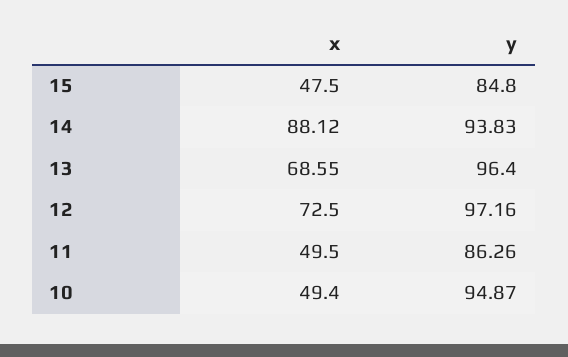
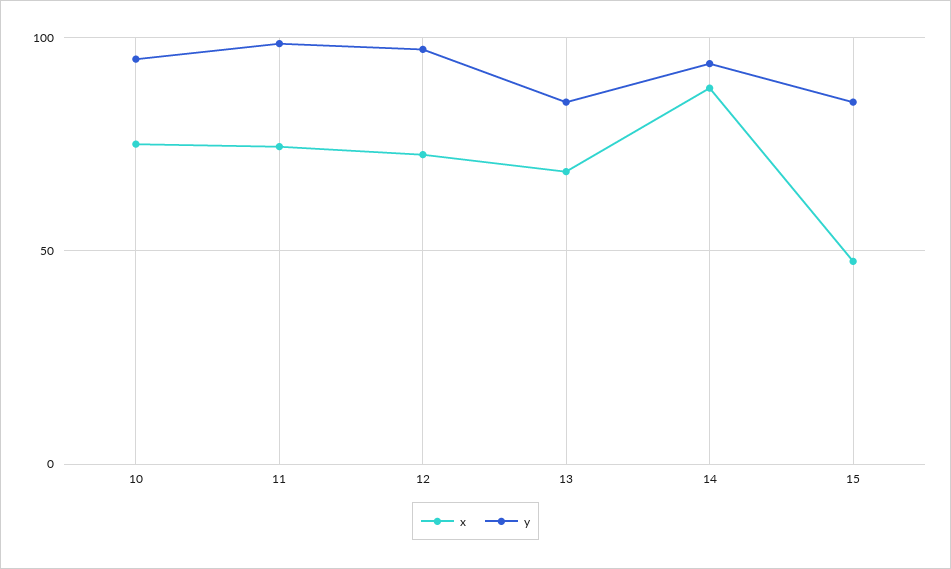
  {
    "x": {
      "15": 47.5,
      "14": 88.12,
      "13": 68.55,
      "12": 72.5,
-     "11": 49.5,
+     "11": 75,
-     "10": 49.4
+     "10": 75
    },
    "y": {
      "15": 84.8,
      "14": 93.83,
-     "13": 96.4,
+     "13": 85,
      "12": 97.16,
-     "11": 86.26,
+     "11": 100,
      "10": 94.87
    }
  }

